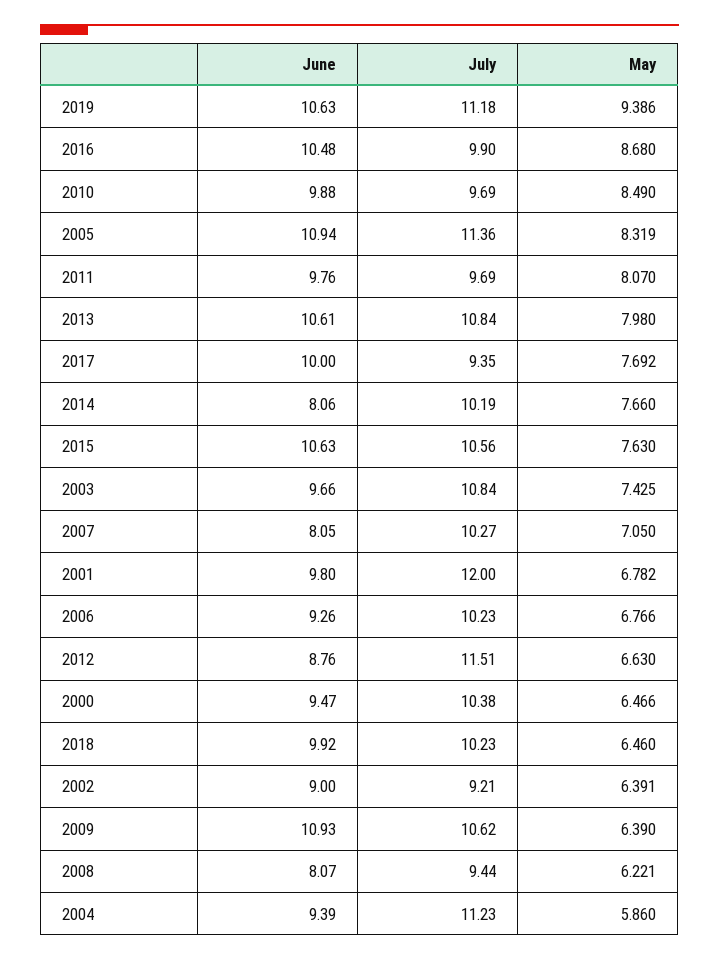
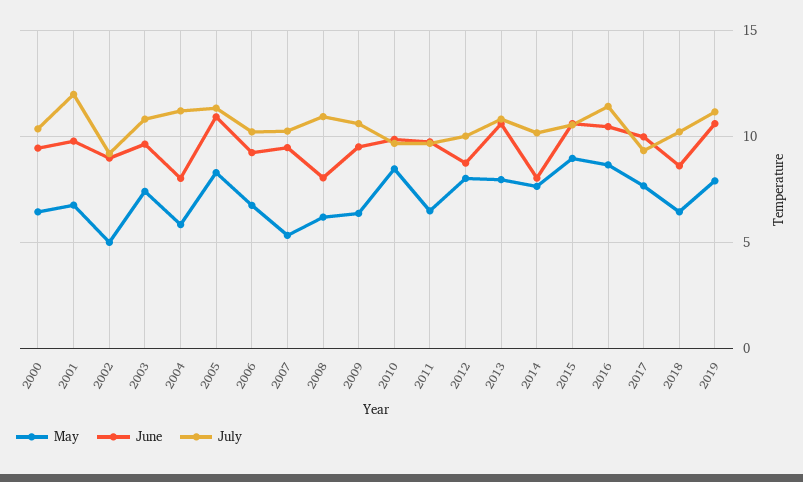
  {
    "June": {
      "2019": 10.63,
      "2016": 10.48,
      "2010": 9.88,
      "2005": 10.94,
      "2011": 9.76,
      "2013": 10.61,
      "2017": 10,
      "2014": 8.06,
      "2015": 10.63,
      "2003": 9.66,
-     "2007": 8.05,
+     "2007": 9.5,
      "2001": 9.8,
      "2006": 9.26,
      "2012": 8.76,
      "2000": 9.47,
-     "2018": 9.92,
+     "2018": 8.5,
      "2002": 9,
-     "2009": 10.93,
+     "2009": 9.5,
      "2008": 8.07,
-     "2004": 9.39
+     "2004": 8
    },
    "July": {
      "2019": 11.18,
-     "2016": 9.9,
+     "2016": 11.5,
      "2010": 9.69,
      "2005": 11.36,
      "2011": 9.69,
      "2013": 10.84,
      "2017": 9.35,
      "2014": 10.19,
      "2015": 10.56,
      "2003": 10.84,
      "2007": 10.27,
      "2001": 12,
      "2006": 10.23,
-     "2012": 11.51,
+     "2012": 10,
      "2000": 10.38,
      "2018": 10.23,
      "2002": 9.21,
      "2009": 10.62,
-     "2008": 9.44,
+     "2008": 11,
      "2004": 11.23
    },
    "May": {
-     "2019": 9.386,
+     "2019": 8,
      "2016": 8.68,
      "2010": 8.49,
      "2005": 8.319,
-     "2011": 8.07,
+     "2011": 6.5,
      "2013": 7.98,
      "2017": 7.692,
      "2014": 7.66,
-     "2015": 7.63,
+     "2015": 9,
      "2003": 7.425,
-     "2007": 7.05,
+     "2007": 5.5,
      "2001": 6.782,
      "2006": 6.766,
-     "2012": 6.63,
+     "2012": 8,
      "2000": 6.466,
      "2018": 6.46,
-     "2002": 6.391,
+     "2002": 5,
      "2009": 6.39,
      "2008": 6.221,
      "2004": 5.86
    }
  }

